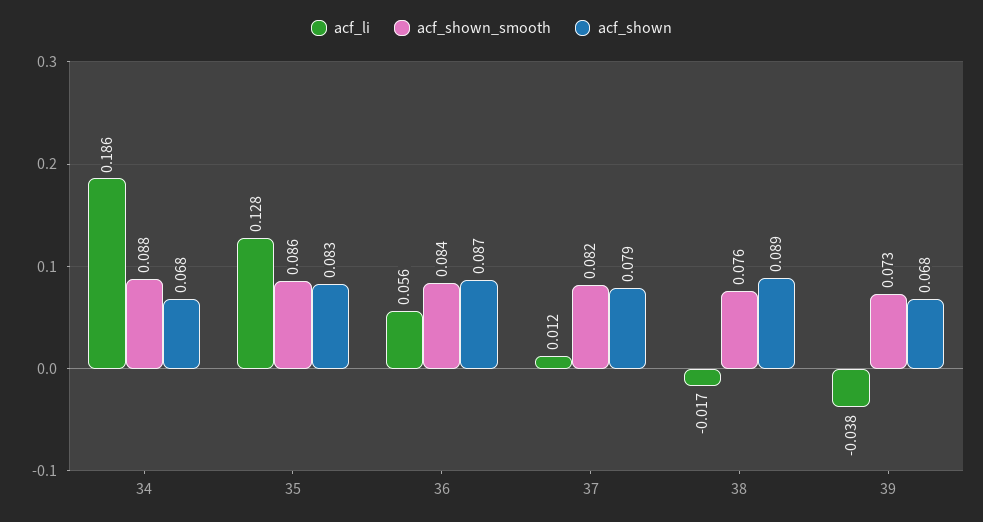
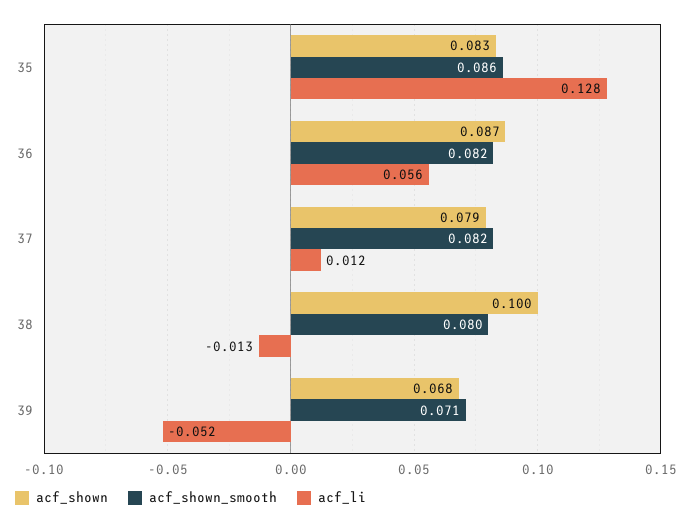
  {
    "acf_li": {
-     "34": 0.186,
      "35": 0.128,
      "36": 0.056,
      "37": 0.012,
-     "38": -0.017,
+     "38": -0.013,
-     "39": -0.038
+     "39": -0.052
    },
    "acf_shown_smooth": {
-     "34": 0.088,
      "35": 0.086,
-     "36": 0.084,
+     "36": 0.082,
      "37": 0.082,
-     "38": 0.076,
+     "38": 0.08,
-     "39": 0.073
+     "39": 0.071
    },
    "acf_shown": {
-     "34": 0.068,
      "35": 0.083,
      "36": 0.087,
      "37": 0.079,
-     "38": 0.089,
+     "38": 0.1,
      "39": 0.068
    }
  }

